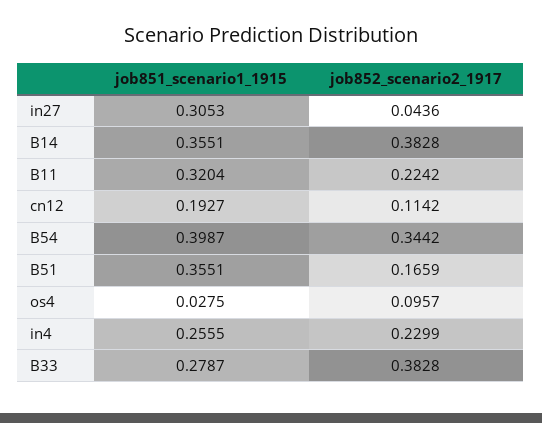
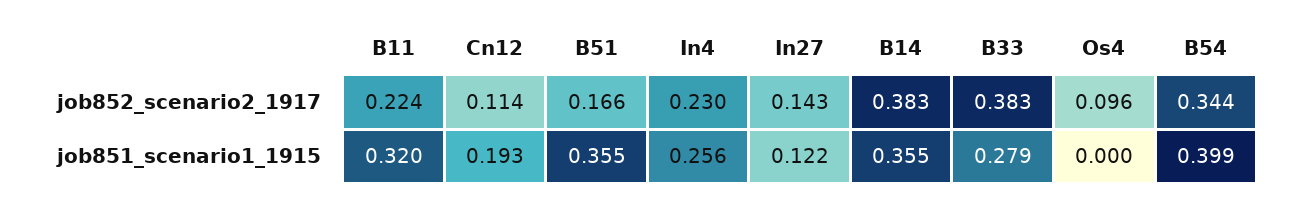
  {
    "job851_scenario1_1915": {
-     "in27": 0.3053,
+     "in27": 0.122,
      "B14": 0.3551,
      "B11": 0.3204,
      "cn12": 0.1927,
      "B54": 0.3987,
      "B51": 0.3551,
-     "os4": 0.0275,
+     "os4": 0,
      "in4": 0.2555,
      "B33": 0.2787
    },
    "job852_scenario2_1917": {
-     "in27": 0.0436,
+     "in27": 0.143,
      "B14": 0.3828,
      "B11": 0.2242,
      "cn12": 0.1142,
      "B54": 0.3442,
      "B51": 0.1659,
      "os4": 0.0957,
      "in4": 0.2299,
      "B33": 0.3828
    }
  }

